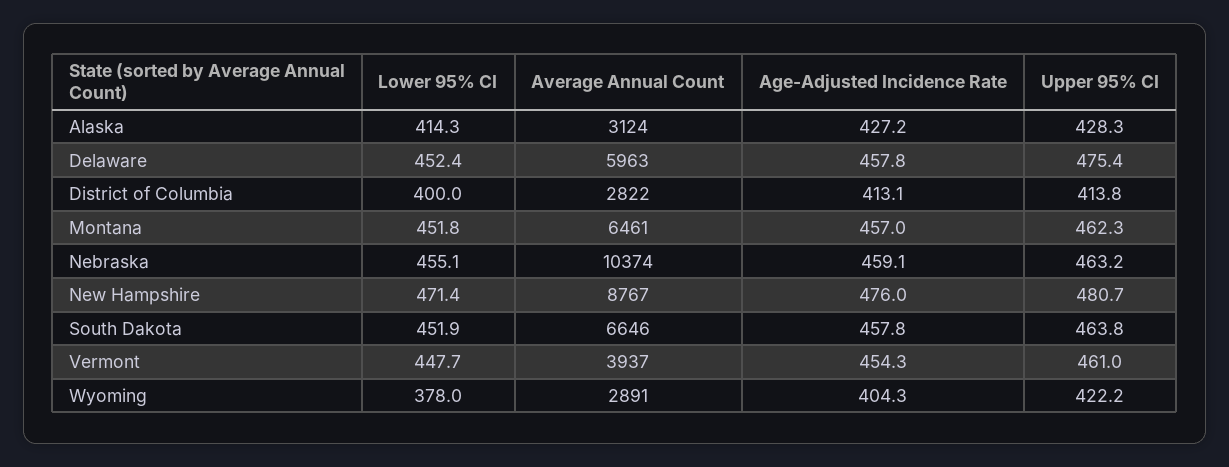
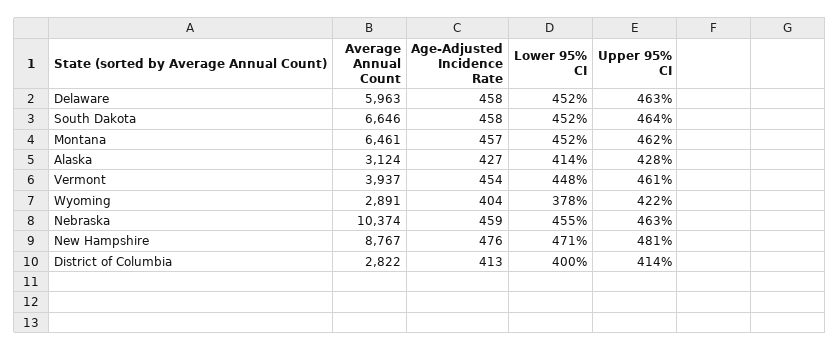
  {
    "Lower 95% CI": {
      "Alaska": 414.3,
      "Delaware": 452.4,
      "District of Columbia": 400,
      "Montana": 451.8,
      "Nebraska": 455.1,
      "New Hampshire": 471.4,
      "South Dakota": 451.9,
      "Vermont": 447.7,
      "Wyoming": 378
    },
    "Average Annual Count": {
      "Alaska": 3124,
      "Delaware": 5963,
      "District of Columbia": 2822,
      "Montana": 6461,
      "Nebraska": 10374,
      "New Hampshire": 8767,
      "South Dakota": 6646,
      "Vermont": 3937,
      "Wyoming": 2891
    },
    "Age-Adjusted Incidence Rate": {
      "Alaska": 427.2,
      "Delaware": 457.8,
      "District of Columbia": 413.1,
      "Montana": 457,
      "Nebraska": 459.1,
      "New Hampshire": 476,
      "South Dakota": 457.8,
      "Vermont": 454.3,
      "Wyoming": 404.3
    },
    "Upper 95% CI": {
      "Alaska": 428.3,
-     "Delaware": 475.4,
+     "Delaware": 463,
      "District of Columbia": 413.8,
      "Montana": 462.3,
      "Nebraska": 463.2,
      "New Hampshire": 480.7,
      "South Dakota": 463.8,
      "Vermont": 461,
      "Wyoming": 422.2
    }
  }

